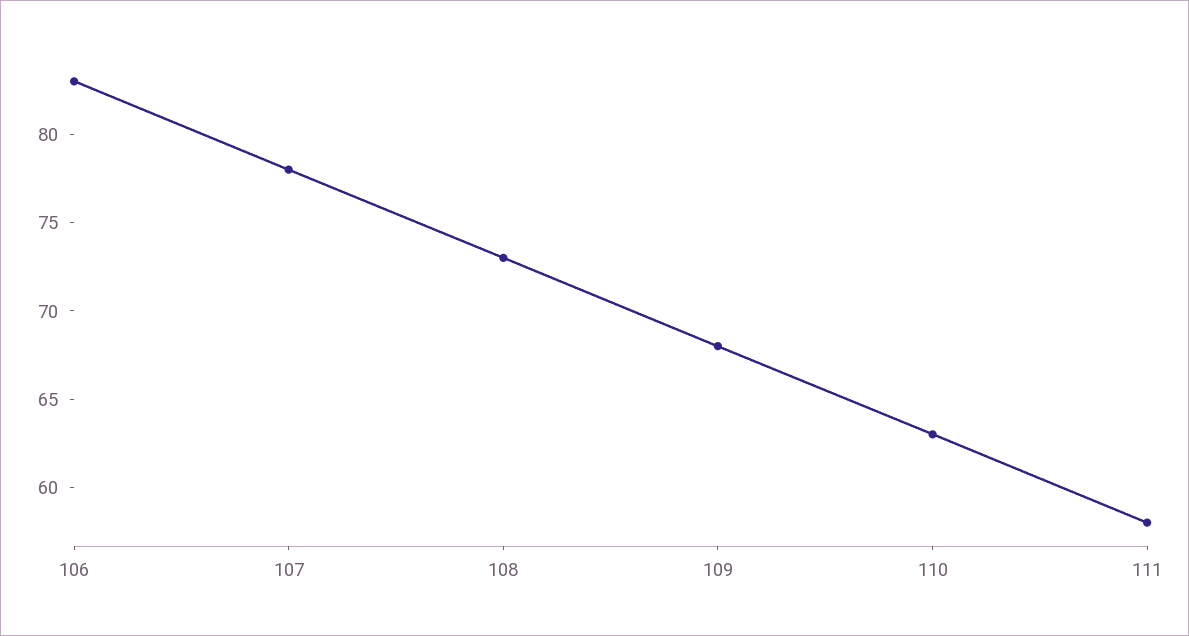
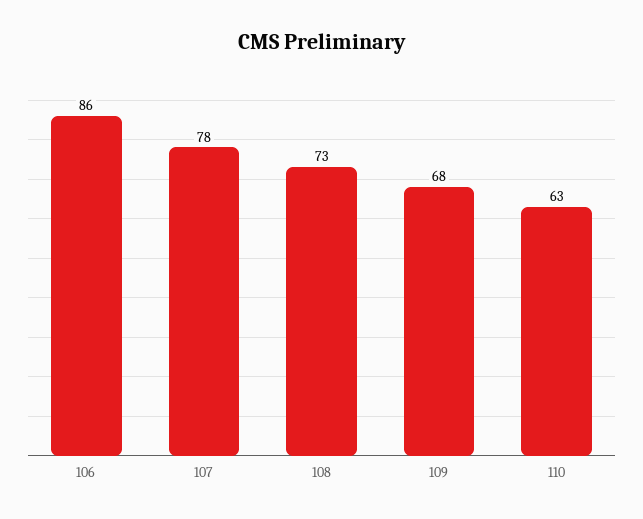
  {
-   "106": 83,
+   "106": 86,
    "107": 78,
    "108": 73,
    "109": 68,
-   "110": 63,
+   "110": 63
-   "111": 58
  }

